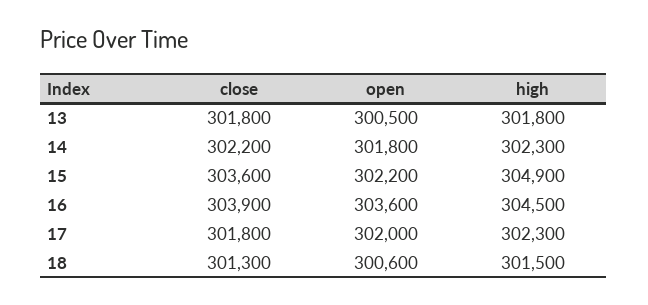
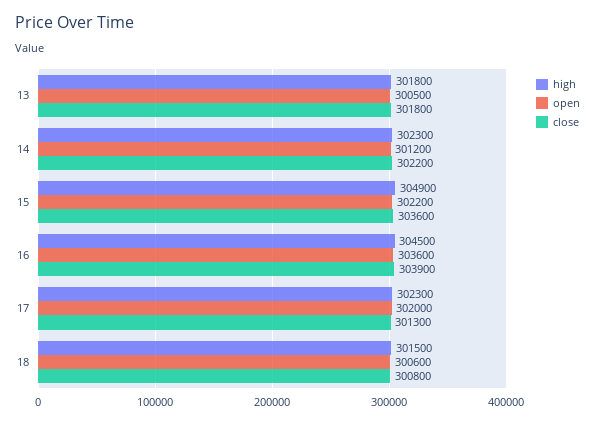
  {
    "close": {
      "13": 301800,
      "14": 302200,
      "15": 303600,
      "16": 303900,
-     "17": 301800,
+     "17": 301300,
-     "18": 301300
+     "18": 300800
    },
    "open": {
      "13": 300500,
-     "14": 301800,
+     "14": 301200,
      "15": 302200,
      "16": 303600,
      "17": 302000,
      "18": 300600
    },
    "high": {
      "13": 301800,
      "14": 302300,
      "15": 304900,
      "16": 304500,
      "17": 302300,
      "18": 301500
    }
  }

